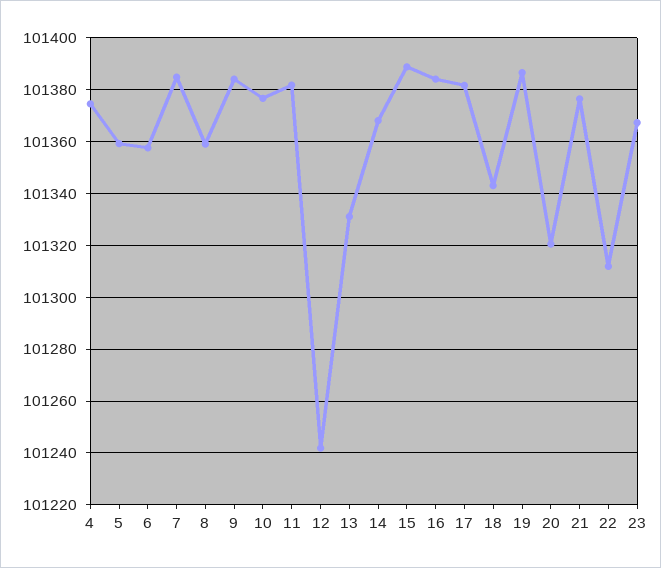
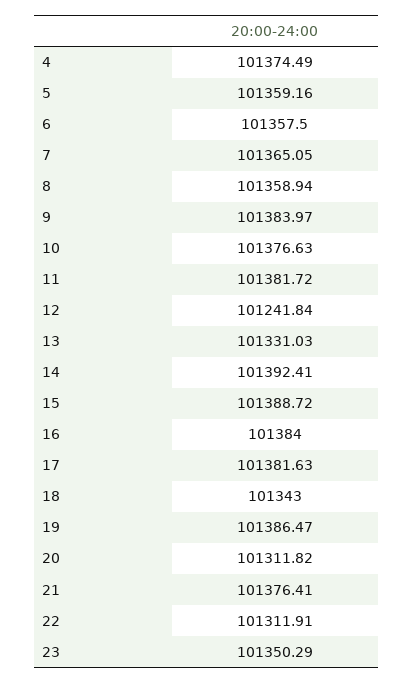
  {
    "4": 101374.49,
    "5": 101359.16,
    "6": 101357.5,
-   "7": 101385,
+   "7": 101365.05,
    "8": 101358.94,
    "9": 101383.97,
    "10": 101376.63,
    "11": 101381.72,
    "12": 101241.84,
    "13": 101331.03,
-   "14": 101367.5,
+   "14": 101392.41,
    "15": 101388.72,
    "16": 101384,
    "17": 101381.63,
    "18": 101343,
    "19": 101386.47,
-   "20": 101320,
+   "20": 101311.82,
    "21": 101376.41,
    "22": 101311.91,
-   "23": 101367.5
+   "23": 101350.29
  }

